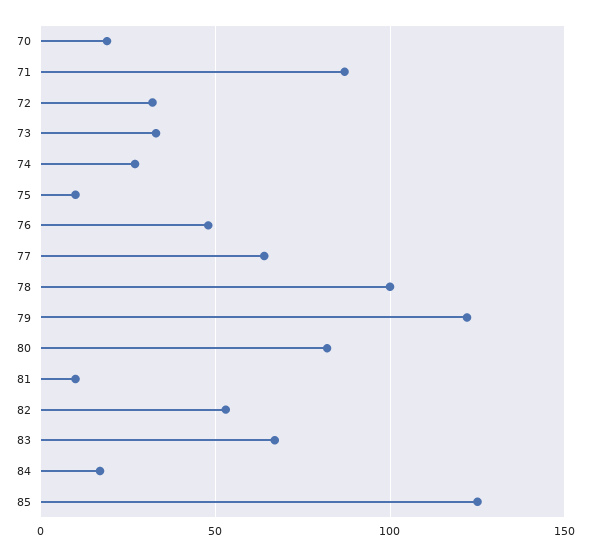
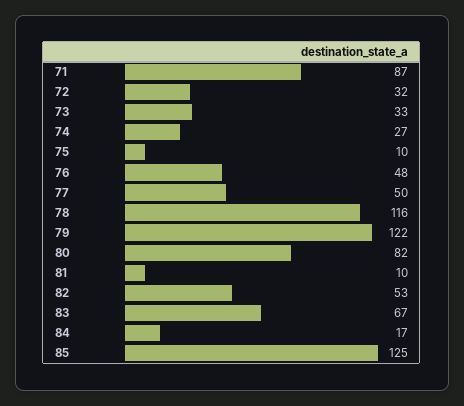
  {
-   "70": 20,
    "71": 87,
    "72": 32,
    "73": 33,
    "74": 27,
    "75": 10,
    "76": 48,
-   "77": 65,
+   "77": 50,
-   "78": 100,
+   "78": 116,
    "79": 122,
    "80": 82,
    "81": 10,
    "82": 53,
    "83": 67,
    "84": 17,
    "85": 125
  }

